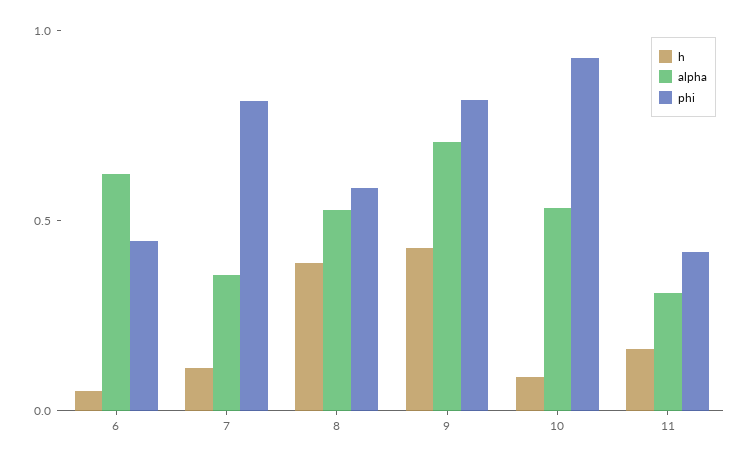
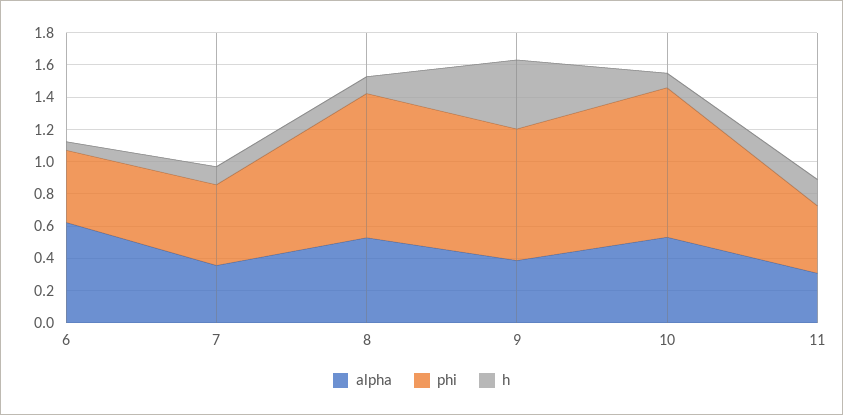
  {
    "h": {
      "6": 0.05,
      "7": 0.1,
-     "8": 0.4,
+     "8": 0.1,
      "9": 0.45,
      "10": 0.1,
      "11": 0.15
    },
    "alpha": {
      "6": 0.6,
      "7": 0.35,
      "8": 0.55,
-     "9": 0.7,
+     "9": 0.4,
      "10": 0.55,
      "11": 0.3
    },
    "phi": {
      "6": 0.45,
-     "7": 0.8,
+     "7": 0.5,
-     "8": 0.6,
+     "8": 0.9,
      "9": 0.8,
      "10": 0.95,
      "11": 0.4
    }
  }

